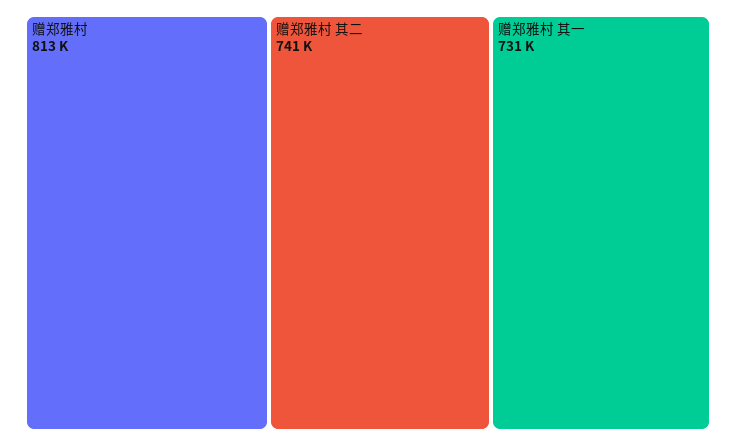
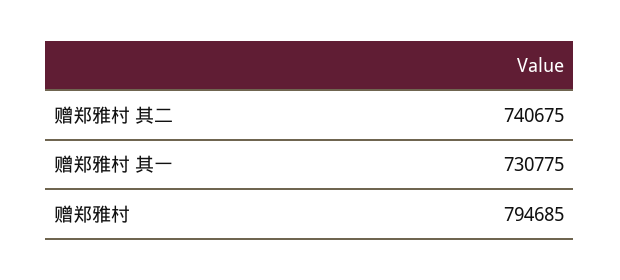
  {
-   "赠郑雅村": 813000,
+   "赠郑雅村": 794685,
    "赠郑雅村 其二": 740675,
    "赠郑雅村 其一": 730775
  }

